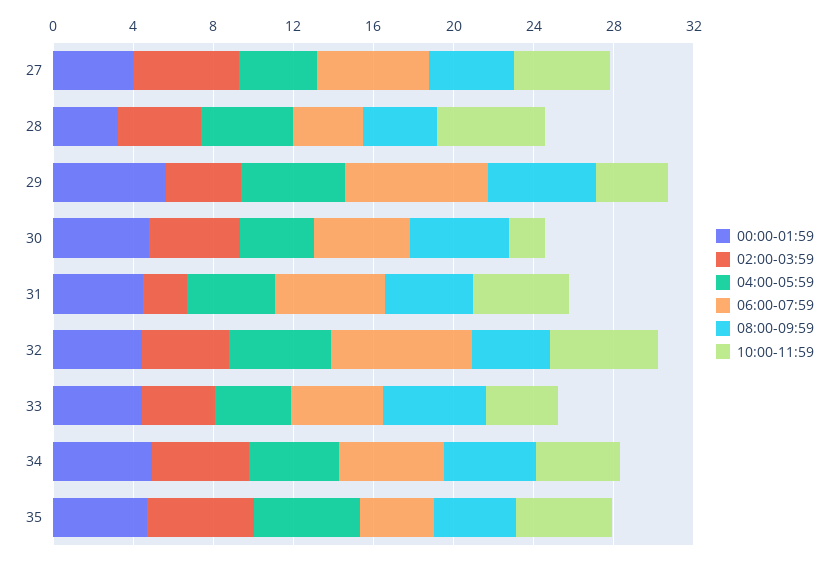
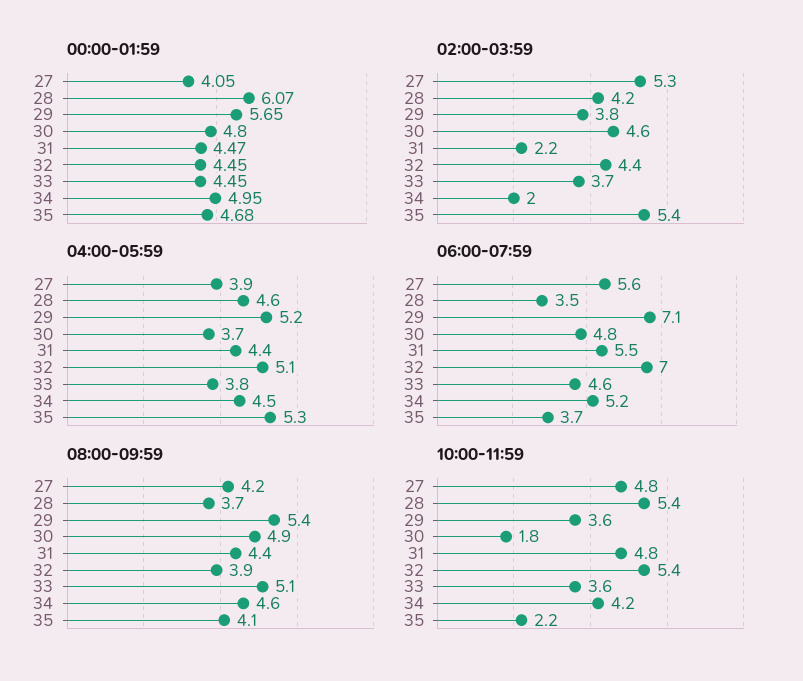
  {
    "00:00-01:59": {
      "27": 4.05,
-     "28": 3,
+     "28": 6.07,
      "29": 5.65,
      "30": 4.8,
      "31": 4.47,
      "32": 4.45,
      "33": 4.45,
      "34": 4.95,
      "35": 4.68
    },
    "02:00-03:59": {
      "27": 5.3,
      "28": 4.2,
      "29": 3.8,
      "30": 4.6,
      "31": 2.2,
      "32": 4.4,
      "33": 3.7,
-     "34": 5,
+     "34": 2,
      "35": 5.4
    },
    "04:00-05:59": {
      "27": 3.9,
      "28": 4.6,
      "29": 5.2,
      "30": 3.7,
      "31": 4.4,
      "32": 5.1,
      "33": 3.8,
      "34": 4.5,
      "35": 5.3
    },
    "06:00-07:59": {
      "27": 5.6,
      "28": 3.5,
      "29": 7.1,
      "30": 4.8,
      "31": 5.5,
      "32": 7,
      "33": 4.6,
      "34": 5.2,
      "35": 3.7
    },
    "08:00-09:59": {
      "27": 4.2,
      "28": 3.7,
      "29": 5.4,
      "30": 4.9,
      "31": 4.4,
      "32": 3.9,
      "33": 5.1,
      "34": 4.6,
      "35": 4.1
    },
    "10:00-11:59": {
      "27": 4.8,
      "28": 5.4,
      "29": 3.6,
      "30": 1.8,
      "31": 4.8,
      "32": 5.4,
      "33": 3.6,
      "34": 4.2,
-     "35": 5
+     "35": 2.2
    }
  }

